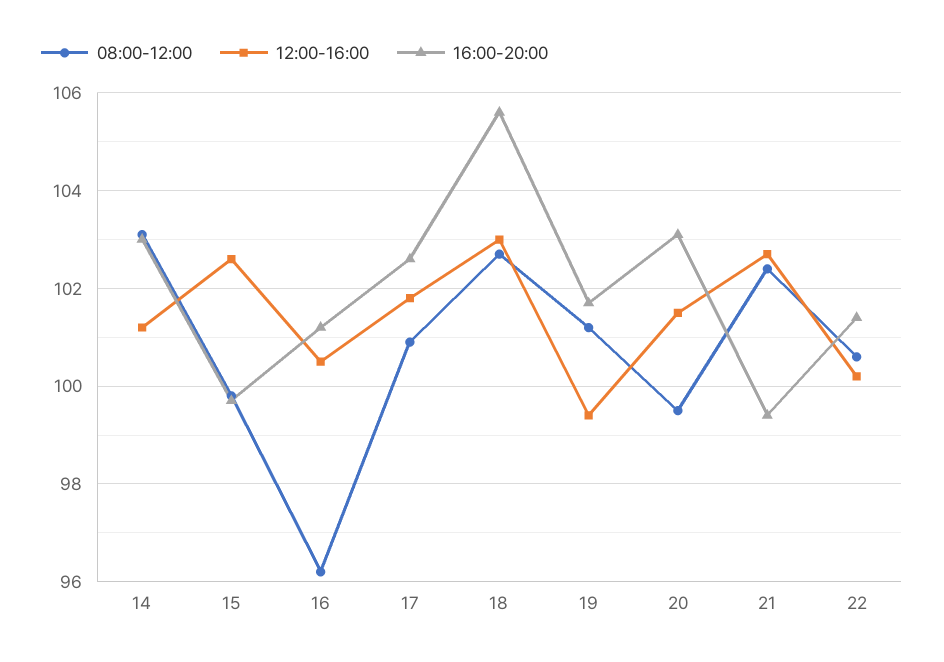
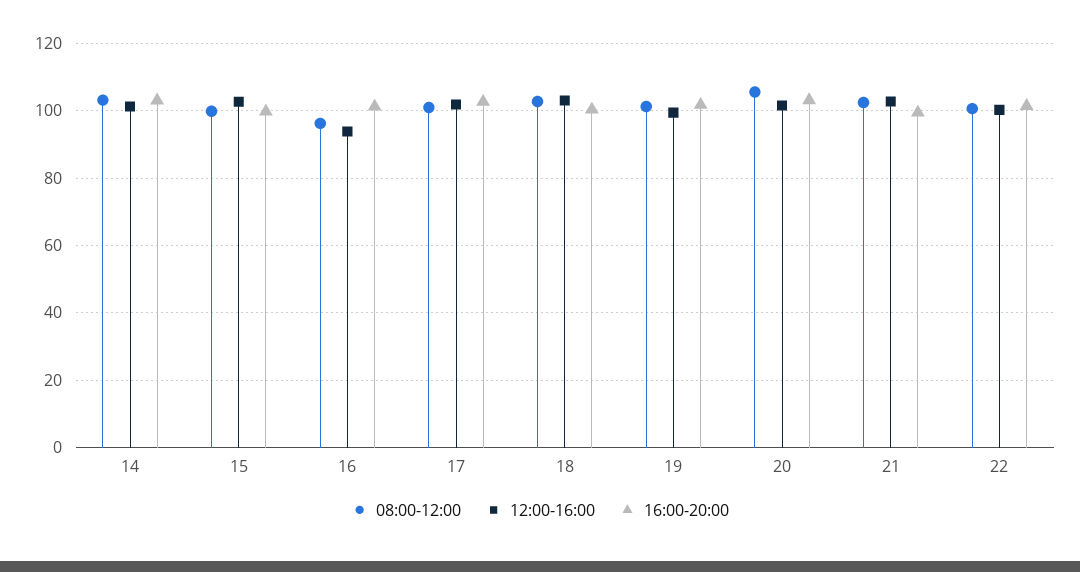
  {
    "08:00-12:00": {
      "14": 103,
      "15": 100,
      "16": 96,
      "17": 101,
      "18": 102.5,
      "19": 101,
-     "20": 99.5,
+     "20": 106,
      "21": 102.5,
      "22": 100.5
    },
    "12:00-16:00": {
      "14": 101,
      "15": 102.5,
-     "16": 100.5,
+     "16": 94,
      "17": 102,
      "18": 103,
      "19": 99.5,
      "20": 101.5,
      "21": 102.5,
      "22": 100
    },
    "16:00-20:00": {
      "14": 103,
      "15": 99.5,
      "16": 101,
      "17": 102.5,
-     "18": 105.5,
+     "18": 100,
      "19": 101.5,
      "20": 103,
      "21": 99.5,
      "22": 101.5
    }
  }

